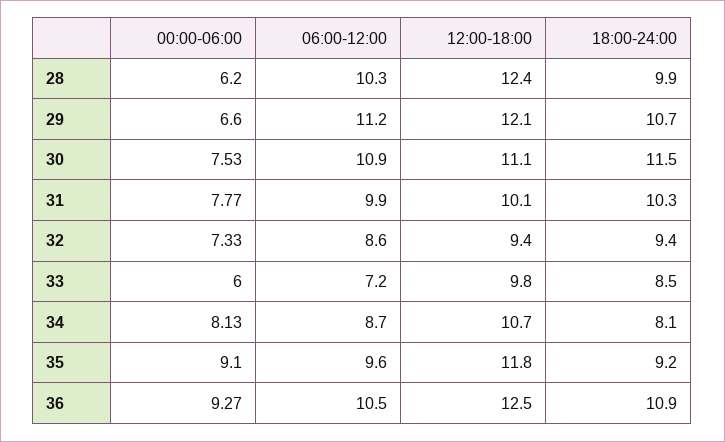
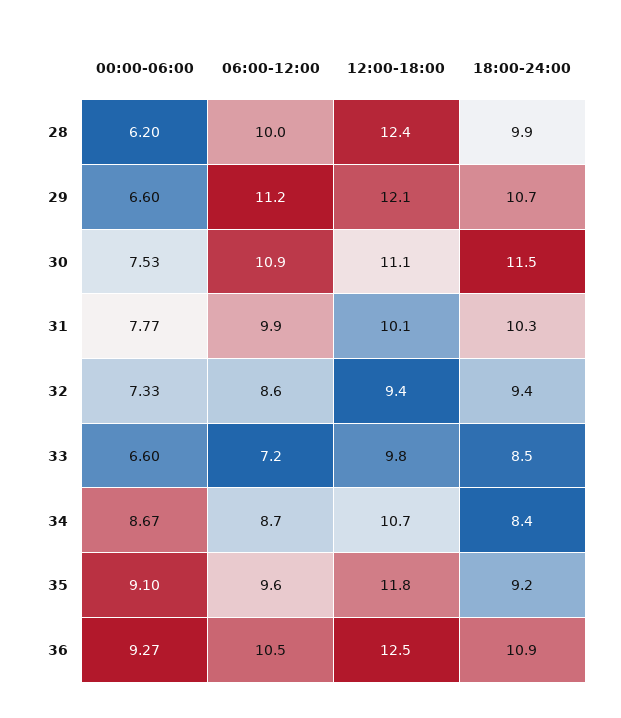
  {
    "00:00-06:00": {
      "28": 6.2,
      "29": 6.6,
      "30": 7.53,
      "31": 7.77,
      "32": 7.33,
-     "33": 6,
+     "33": 6.6,
-     "34": 8.13,
+     "34": 8.67,
      "35": 9.1,
      "36": 9.27
    },
    "06:00-12:00": {
-     "28": 10.3,
+     "28": 10,
      "29": 11.2,
      "30": 10.9,
      "31": 9.9,
      "32": 8.6,
      "33": 7.2,
      "34": 8.7,
      "35": 9.6,
      "36": 10.5
    },
    "12:00-18:00": {
      "28": 12.4,
      "29": 12.1,
      "30": 11.1,
      "31": 10.1,
      "32": 9.4,
      "33": 9.8,
      "34": 10.7,
      "35": 11.8,
      "36": 12.5
    },
    "18:00-24:00": {
      "28": 9.9,
      "29": 10.7,
      "30": 11.5,
      "31": 10.3,
      "32": 9.4,
      "33": 8.5,
-     "34": 8.1,
+     "34": 8.4,
      "35": 9.2,
      "36": 10.9
    }
  }

